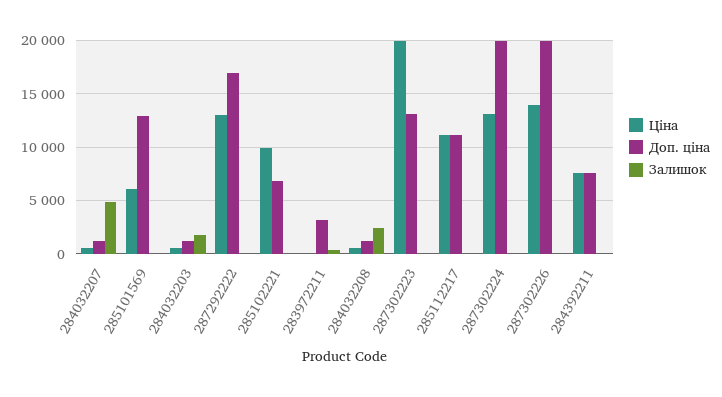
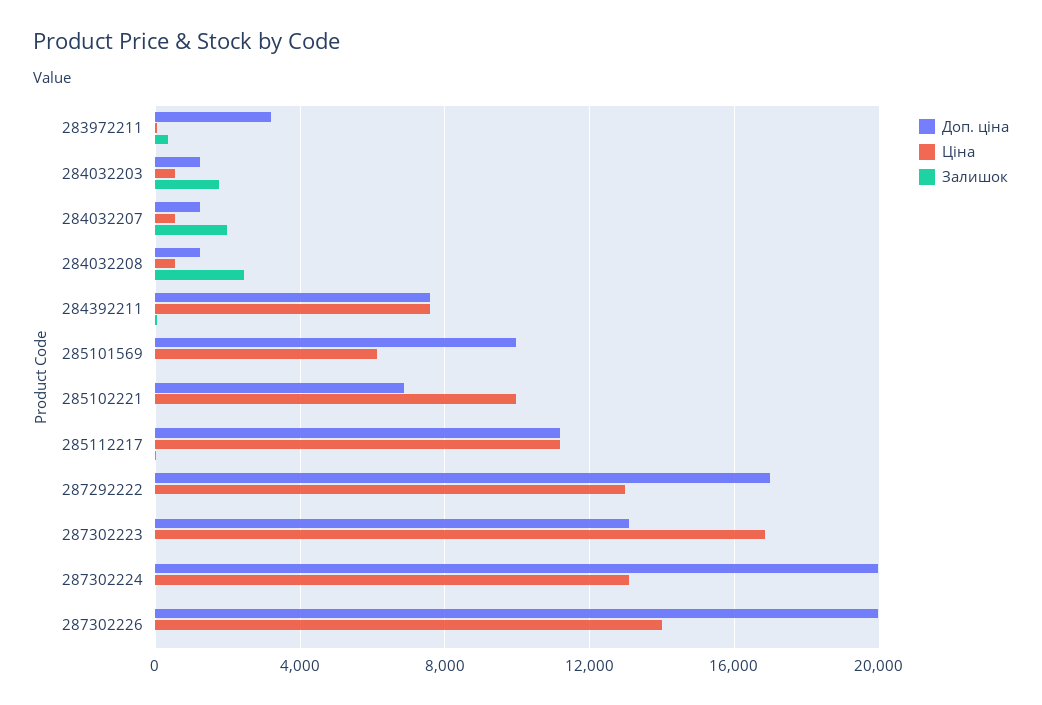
  {
    "Ціна": {
      "284032207": 500,
      "285101569": 6000,
      "284032203": 500,
      "287292222": 13000,
      "285102221": 10000,
      "283972211": 0,
      "284032208": 500,
-     "287302223": 20000,
+     "287302223": 17000,
      "285112217": 11000,
      "287302224": 13000,
      "287302226": 14000,
      "284392211": 7500
    },
    "Доп. ціна": {
      "284032207": 1000,
-     "285101569": 13000,
+     "285101569": 10000,
      "284032203": 1000,
      "287292222": 17000,
      "285102221": 7000,
      "283972211": 3000,
      "284032208": 1000,
      "287302223": 13000,
      "285112217": 11000,
      "287302224": 20000,
      "287302226": 20000,
      "284392211": 7500
    },
    "Залишок": {
-     "284032207": 5000,
+     "284032207": 2000,
      "285101569": 0,
      "284032203": 2000,
      "287292222": 0,
      "285102221": 0,
      "283972211": 500,
      "284032208": 2500,
      "287302223": 0,
      "285112217": 0,
      "287302224": 0,
      "287302226": 0,
      "284392211": 0
    }
  }

